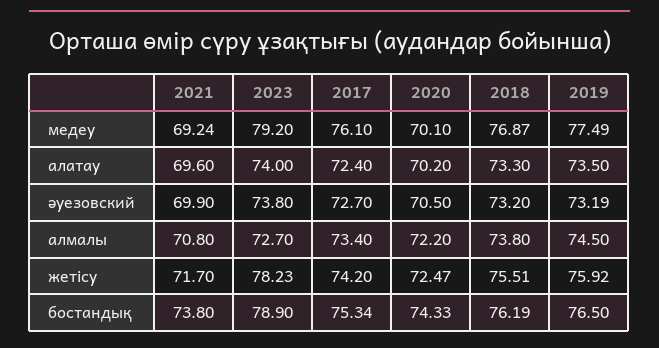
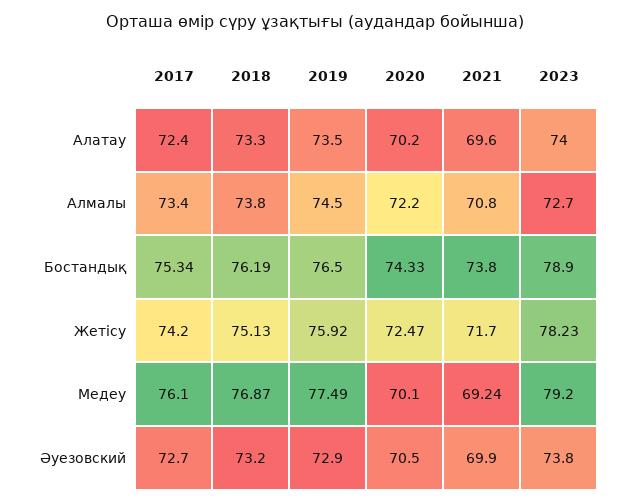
  {
    "2021": {
      "медеу": 69.24,
      "алатау": 69.6,
      "әуезовский": 69.9,
      "алмалы": 70.8,
      "жетісу": 71.7,
      "бостандық": 73.8
    },
    "2023": {
      "медеу": 79.2,
      "алатау": 74,
      "әуезовский": 73.8,
      "алмалы": 72.7,
      "жетісу": 78.23,
      "бостандық": 78.9
    },
    "2017": {
      "медеу": 76.1,
      "алатау": 72.4,
      "әуезовский": 72.7,
      "алмалы": 73.4,
      "жетісу": 74.2,
      "бостандық": 75.34
    },
    "2020": {
      "медеу": 70.1,
      "алатау": 70.2,
      "әуезовский": 70.5,
      "алмалы": 72.2,
      "жетісу": 72.47,
      "бостандық": 74.33
    },
    "2018": {
      "медеу": 76.87,
      "алатау": 73.3,
      "әуезовский": 73.2,
      "алмалы": 73.8,
-     "жетісу": 75.51,
+     "жетісу": 75.13,
      "бостандық": 76.19
    },
    "2019": {
      "медеу": 77.49,
      "алатау": 73.5,
-     "әуезовский": 73.19,
+     "әуезовский": 72.9,
      "алмалы": 74.5,
      "жетісу": 75.92,
      "бостандық": 76.5
    }
  }

